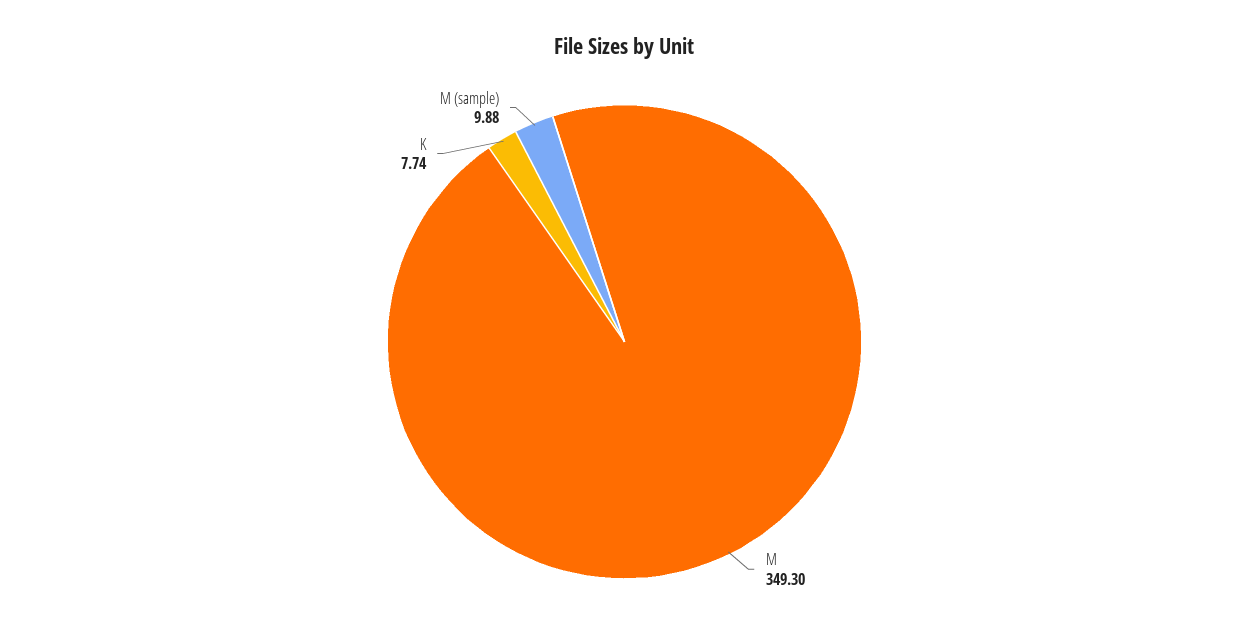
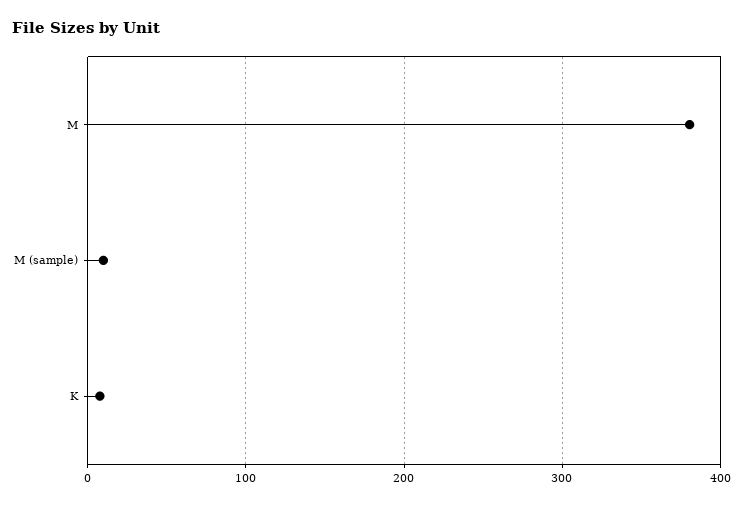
  {
-   "M": 349.3,
+   "M": 380,
    "K": 7.74,
    "M (sample)": 9.88
  }

